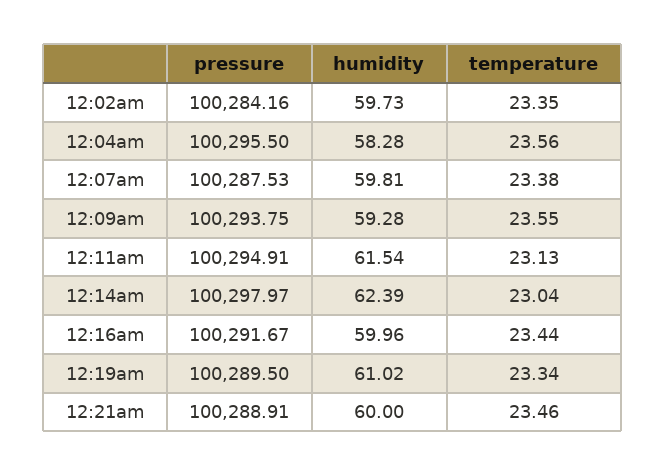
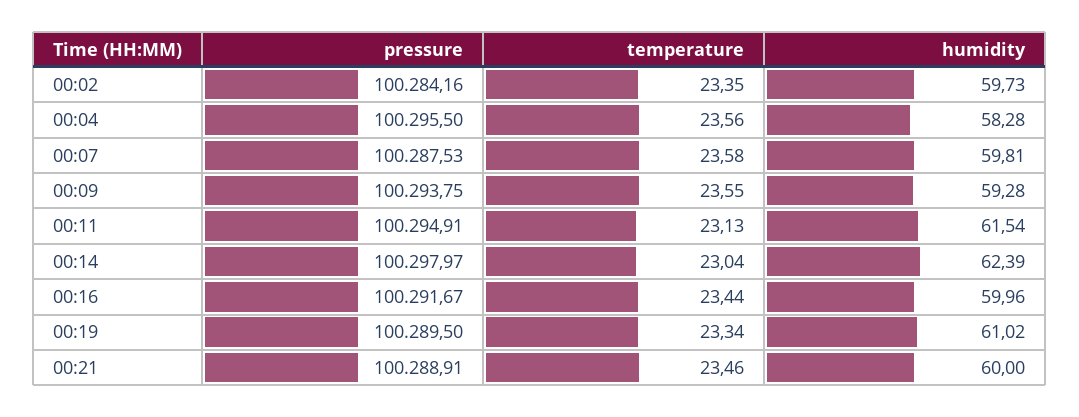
  {
    "pressure": {
      "12:02am": 100284.16,
      "12:04am": 100295.5,
      "12:07am": 100287.53,
      "12:09am": 100293.75,
      "12:11am": 100294.91,
      "12:14am": 100297.97,
      "12:16am": 100291.67,
      "12:19am": 100289.5,
      "12:21am": 100288.91
    },
    "humidity": {
      "12:02am": 59.73,
      "12:04am": 58.28,
      "12:07am": 59.81,
      "12:09am": 59.28,
      "12:11am": 61.54,
      "12:14am": 62.39,
      "12:16am": 59.96,
      "12:19am": 61.02,
      "12:21am": 60
    },
    "temperature": {
      "12:02am": 23.35,
      "12:04am": 23.56,
-     "12:07am": 23.38,
+     "12:07am": 23.58,
      "12:09am": 23.55,
      "12:11am": 23.13,
      "12:14am": 23.04,
      "12:16am": 23.44,
      "12:19am": 23.34,
      "12:21am": 23.46
    }
  }

